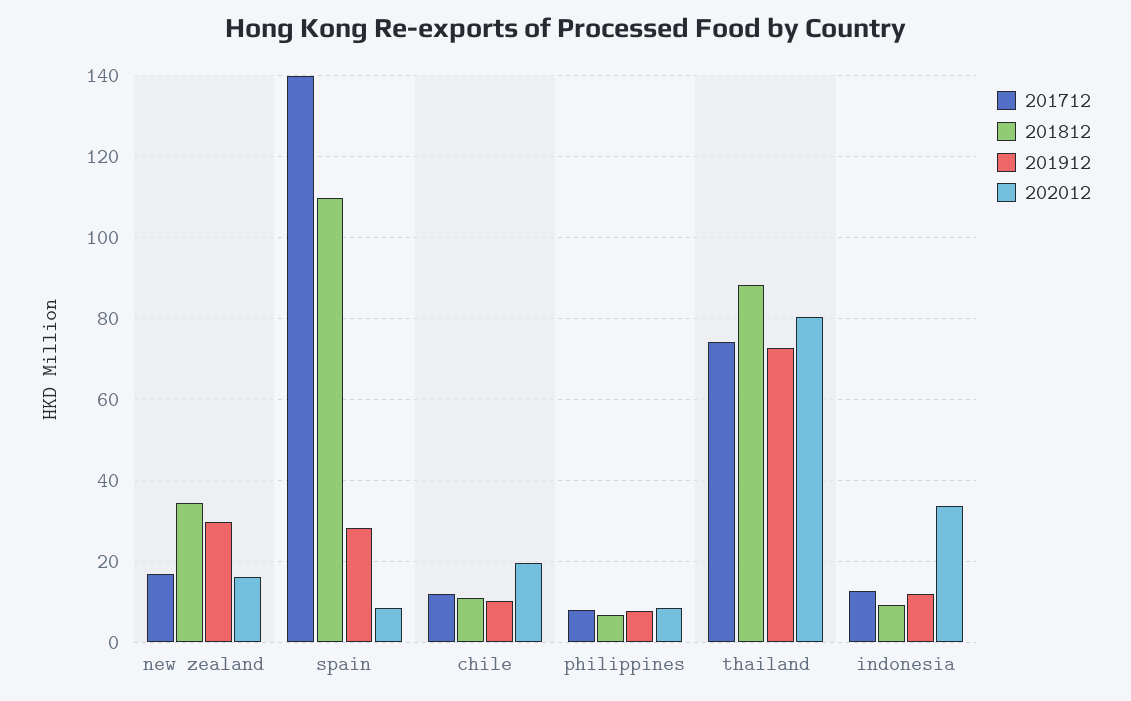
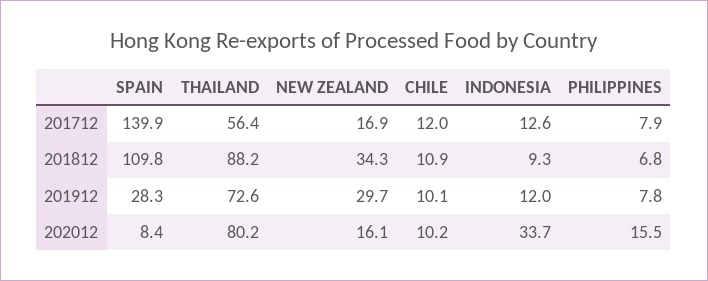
  {
    "201712": {
      "new zealand": 16.9,
      "spain": 139.9,
      "chile": 12,
      "philippines": 7.9,
-     "thailand": 74,
+     "thailand": 56.4,
      "indonesia": 12.6
    },
    "201812": {
      "new zealand": 34.3,
      "spain": 109.8,
      "chile": 10.9,
      "philippines": 6.8,
      "thailand": 88.2,
      "indonesia": 9.3
    },
    "201912": {
      "new zealand": 29.7,
      "spain": 28.3,
      "chile": 10.1,
      "philippines": 7.8,
      "thailand": 72.6,
      "indonesia": 12
    },
    "202012": {
      "new zealand": 16.1,
      "spain": 8.4,
-     "chile": 20,
+     "chile": 10.2,
-     "philippines": 8,
+     "philippines": 15.5,
      "thailand": 80.2,
      "indonesia": 33.7
    }
  }

